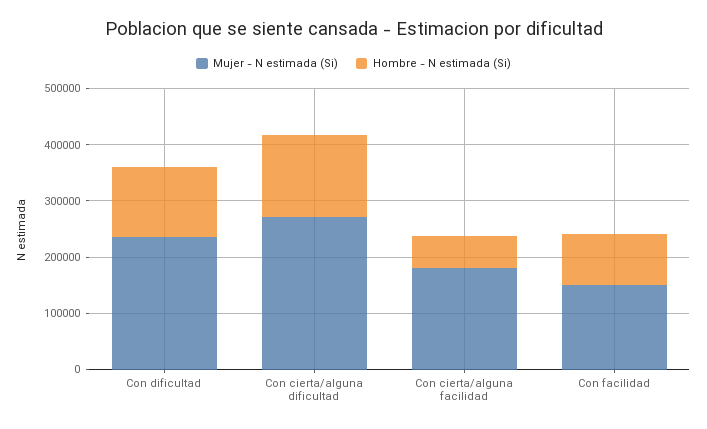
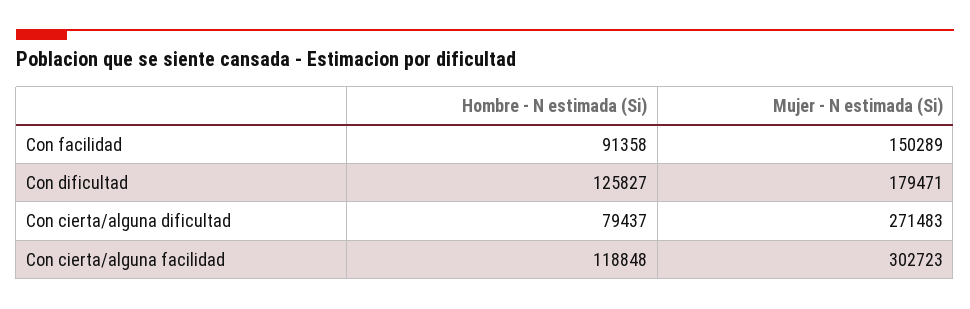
  {
    "Mujer - N estimada (Si)": {
-     "Con dificultad": 240000,
+     "Con dificultad": 179471,
      "Con cierta/alguna dificultad": 271483,
-     "Con cierta/alguna facilidad": 180000,
+     "Con cierta/alguna facilidad": 302723,
      "Con facilidad": 150289
    },
    "Hombre - N estimada (Si)": {
      "Con dificultad": 125827,
-     "Con cierta/alguna dificultad": 140000,
+     "Con cierta/alguna dificultad": 79437,
-     "Con cierta/alguna facilidad": 60000,
+     "Con cierta/alguna facilidad": 118848,
      "Con facilidad": 91358
    }
  }

